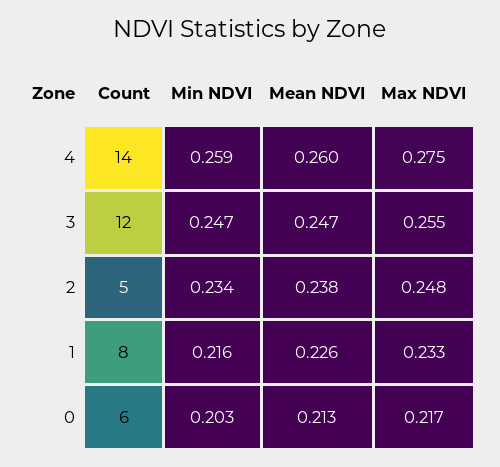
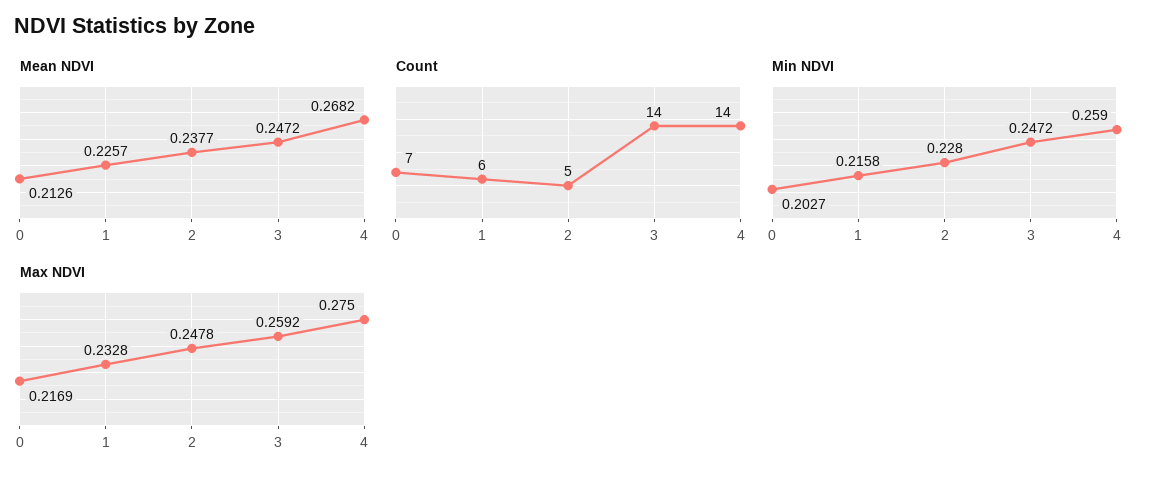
  {
    "Count": {
      "4": 14,
-     "3": 12,
+     "3": 14,
      "2": 5,
-     "1": 8,
+     "1": 6,
-     "0": 6
+     "0": 7
    },
    "Min NDVI": {
      "4": 0.259,
      "3": 0.2472,
-     "2": 0.234,
+     "2": 0.228,
      "1": 0.2158,
      "0": 0.2027
    },
    "Mean NDVI": {
-     "4": 0.26,
+     "4": 0.2682,
      "3": 0.2472,
      "2": 0.2377,
      "1": 0.2257,
      "0": 0.2126
    },
    "Max NDVI": {
      "4": 0.275,
-     "3": 0.255,
+     "3": 0.2592,
      "2": 0.2478,
      "1": 0.2328,
      "0": 0.2169
    }
  }

